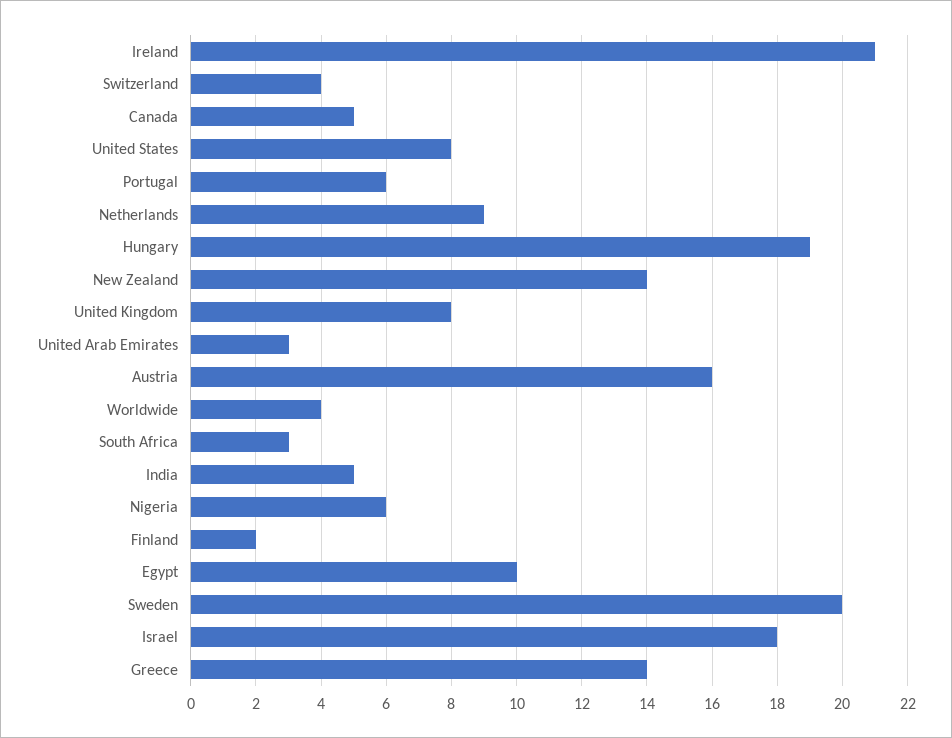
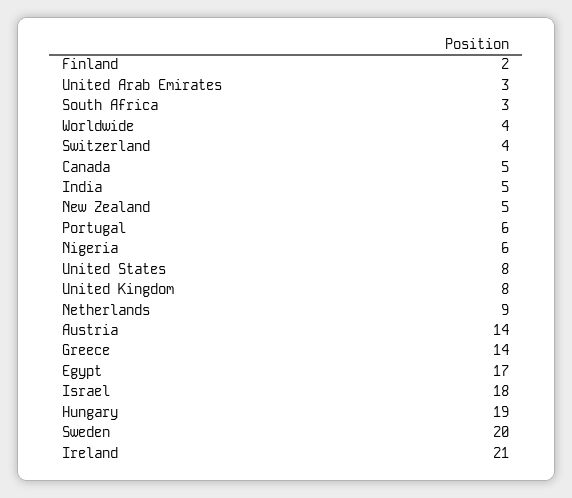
  {
    "Ireland": 21,
    "Switzerland": 4,
    "Canada": 5,
    "United States": 8,
    "Portugal": 6,
    "Netherlands": 9,
    "Hungary": 19,
-   "New Zealand": 14,
+   "New Zealand": 5,
    "United Kingdom": 8,
    "United Arab Emirates": 3,
-   "Austria": 16,
+   "Austria": 14,
    "Worldwide": 4,
    "South Africa": 3,
    "India": 5,
    "Nigeria": 6,
    "Finland": 2,
-   "Egypt": 10,
+   "Egypt": 17,
    "Sweden": 20,
    "Israel": 18,
    "Greece": 14
  }

